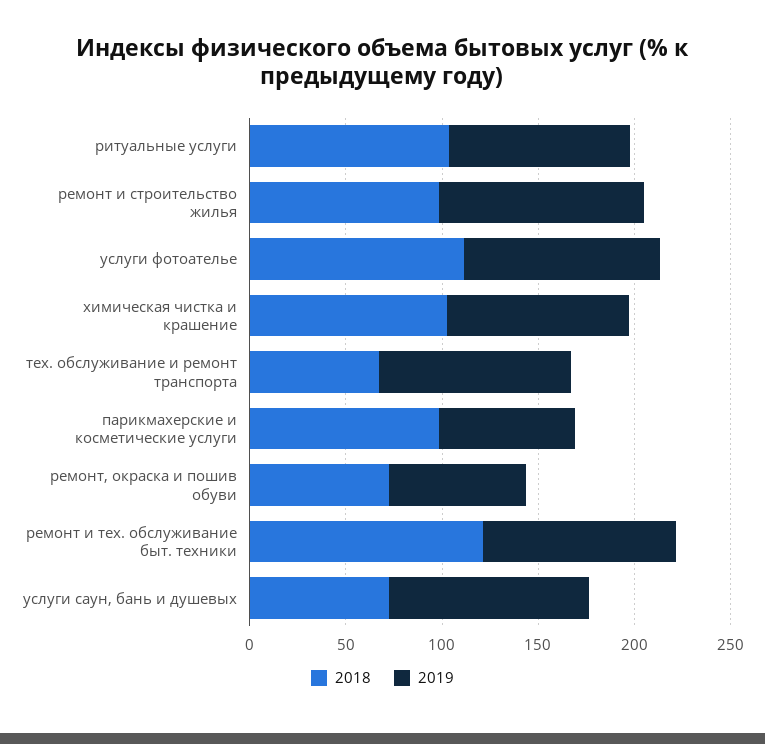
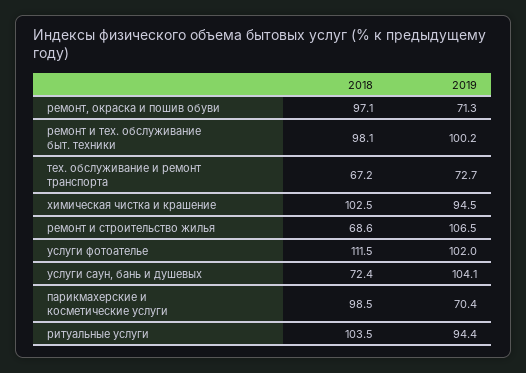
  {
    "2018": {
      "ритуальные услуги": 103.5,
-     "ремонт и строительство жилья": 100,
+     "ремонт и строительство жилья": 68.6,
      "услуги фотоателье": 111.5,
      "химическая чистка и крашение": 102.5,
      "тех. обслуживание и ремонт транспорта": 67.2,
      "парикмахерские и косметические услуги": 98.5,
-     "ремонт, окраска и пошив обуви": 70,
+     "ремонт, окраска и пошив обуви": 97.1,
-     "ремонт и тех. обслуживание быт. техники": 120,
+     "ремонт и тех. обслуживание быт. техники": 98.1,
      "услуги саун, бань и душевых": 72.4
    },
    "2019": {
      "ритуальные услуги": 94.4,
      "ремонт и строительство жилья": 106.5,
      "услуги фотоателье": 102,
      "химическая чистка и крашение": 94.5,
-     "тех. обслуживание и ремонт транспорта": 100,
+     "тех. обслуживание и ремонт транспорта": 72.7,
      "парикмахерские и косметические услуги": 70.4,
      "ремонт, окраска и пошив обуви": 71.3,
      "ремонт и тех. обслуживание быт. техники": 100.2,
      "услуги саун, бань и душевых": 104.1
    }
  }

